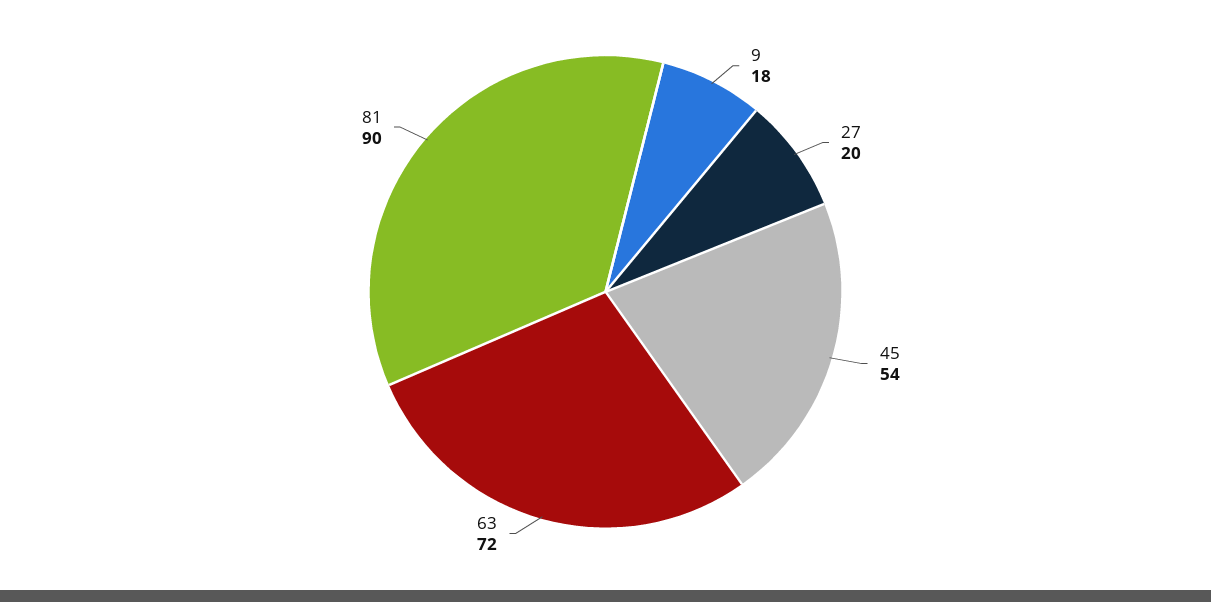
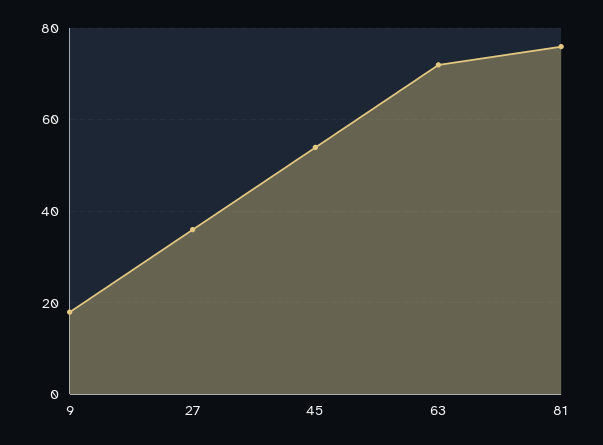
  {
    "9": 18,
-   "27": 20,
+   "27": 35,
    "45": 54,
    "63": 72,
-   "81": 90
+   "81": 75
  }

